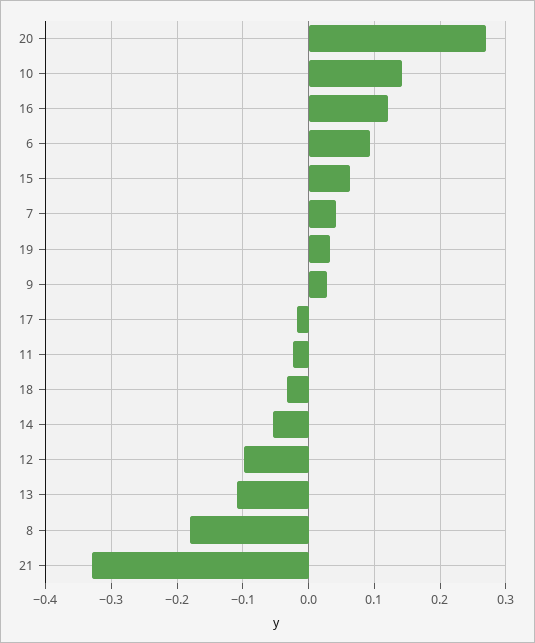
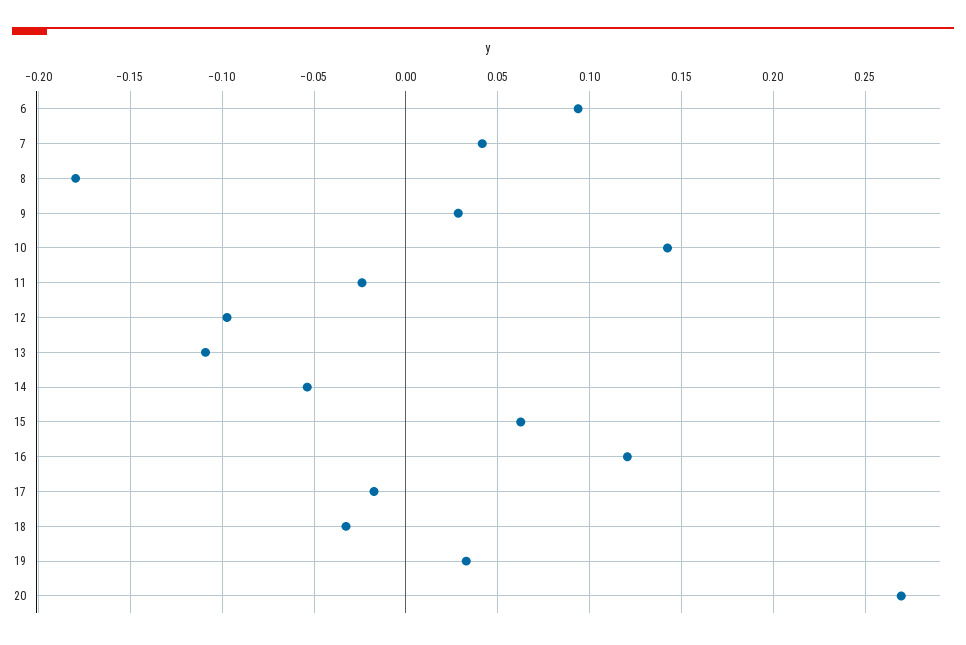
  {
    "20": 0.27,
    "10": 0.14,
    "16": 0.12,
    "6": 0.095,
    "15": 0.065,
    "7": 0.04,
    "19": 0.035,
    "9": 0.03,
    "17": -0.015,
    "11": -0.025,
    "18": -0.035,
    "14": -0.055,
    "12": -0.095,
    "13": -0.11,
-   "8": -0.18,
+   "8": -0.18
-   "21": -0.33
  }

